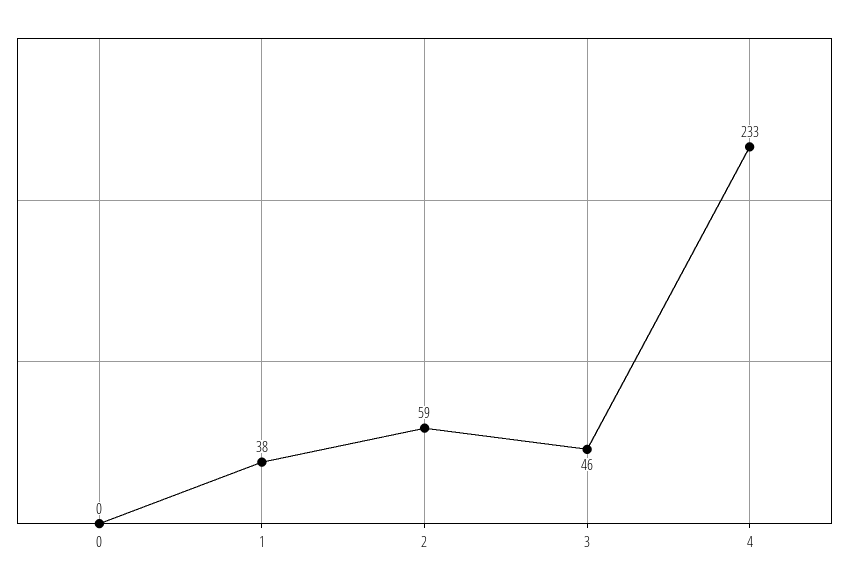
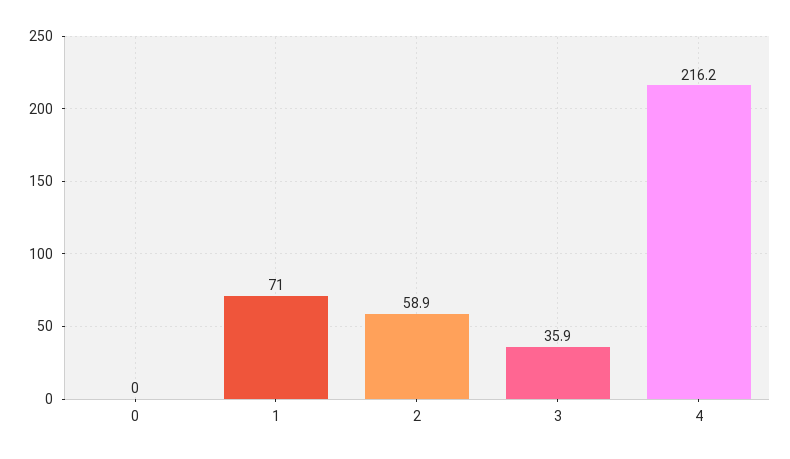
  {
    "0": 0,
-   "1": 38,
+   "1": 71,
    "2": 58.9,
-   "3": 46,
+   "3": 35.9,
-   "4": 233
+   "4": 216.2
  }

